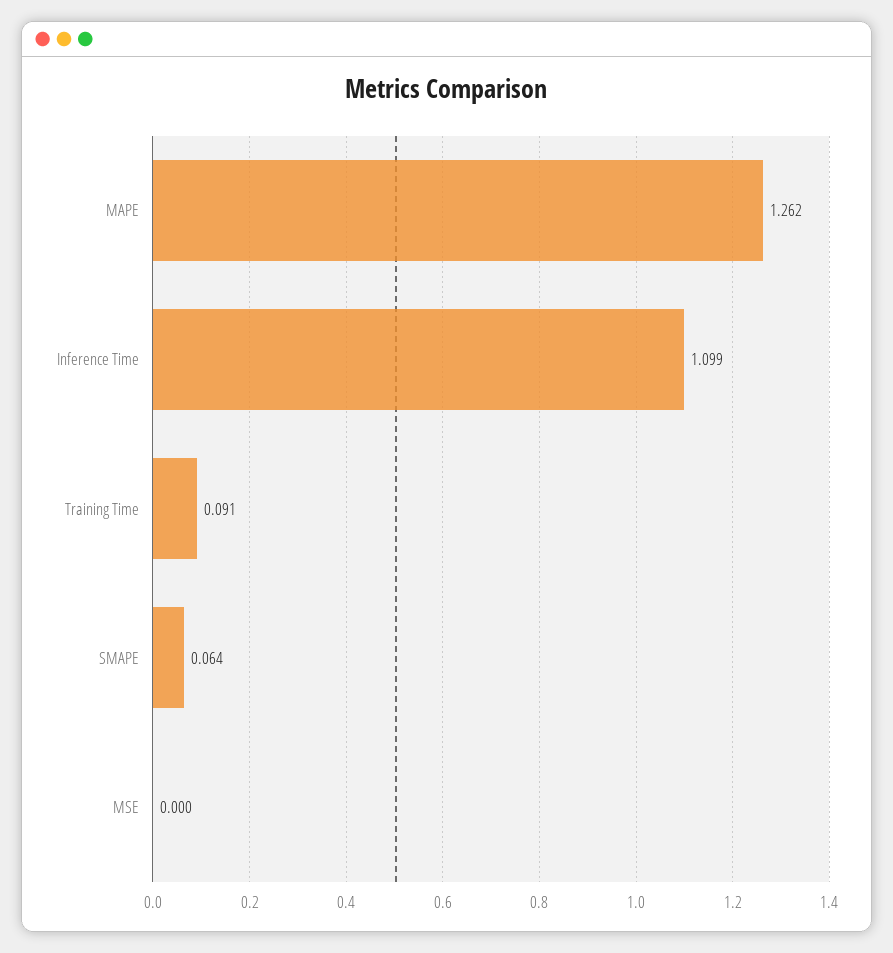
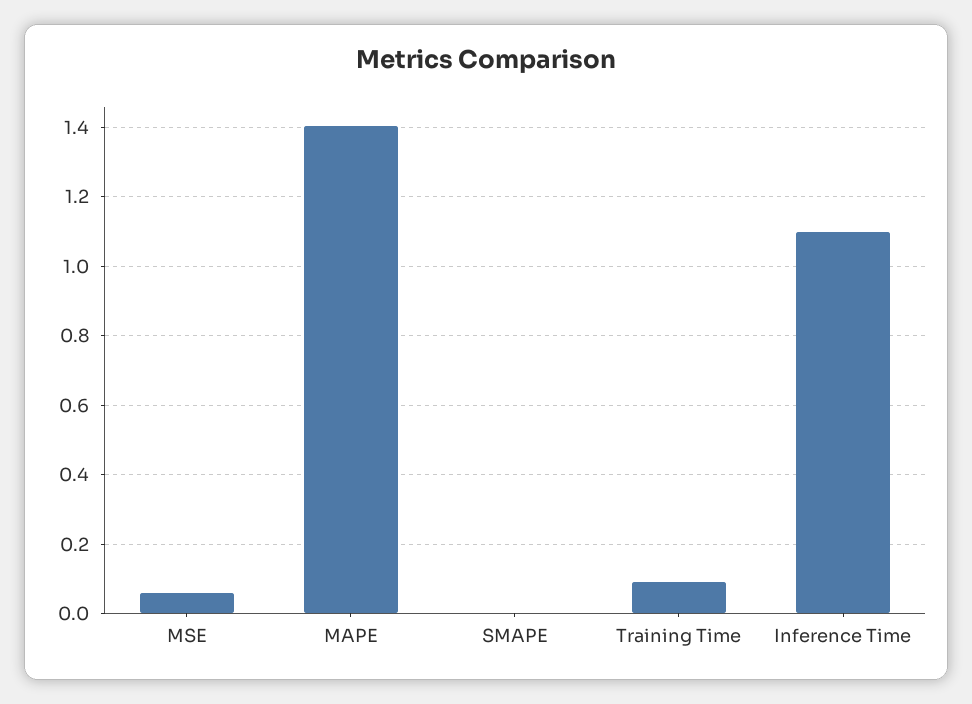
  {
-   "MAPE": 1.262,
+   "MAPE": 1.4,
    "Inference Time": 1.099,
    "Training Time": 0.091,
-   "SMAPE": 0.064,
+   "SMAPE": 0,
-   "MSE": 0
+   "MSE": 0.06
  }

